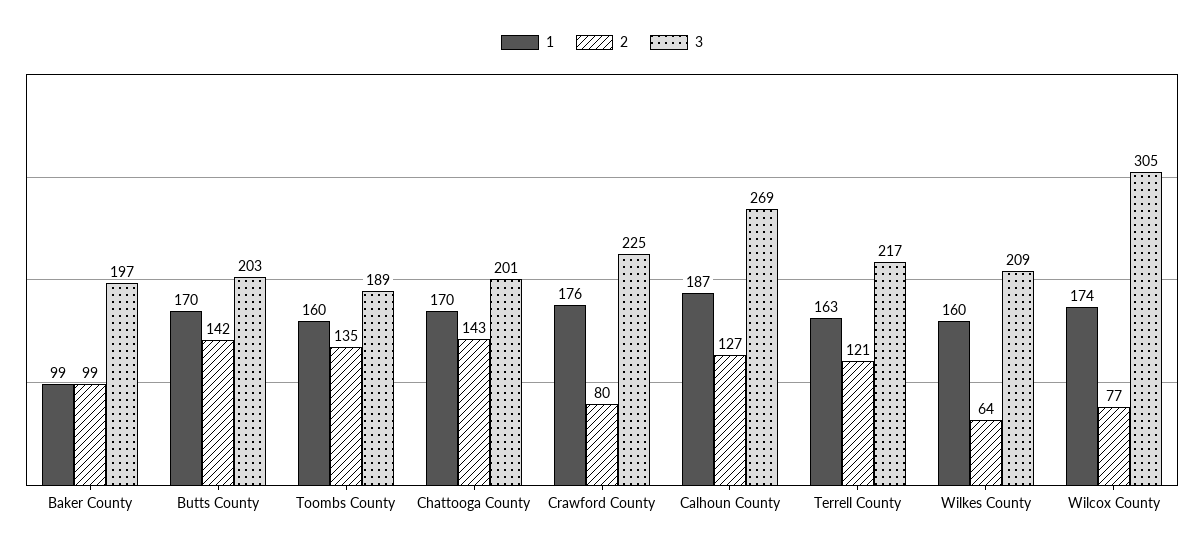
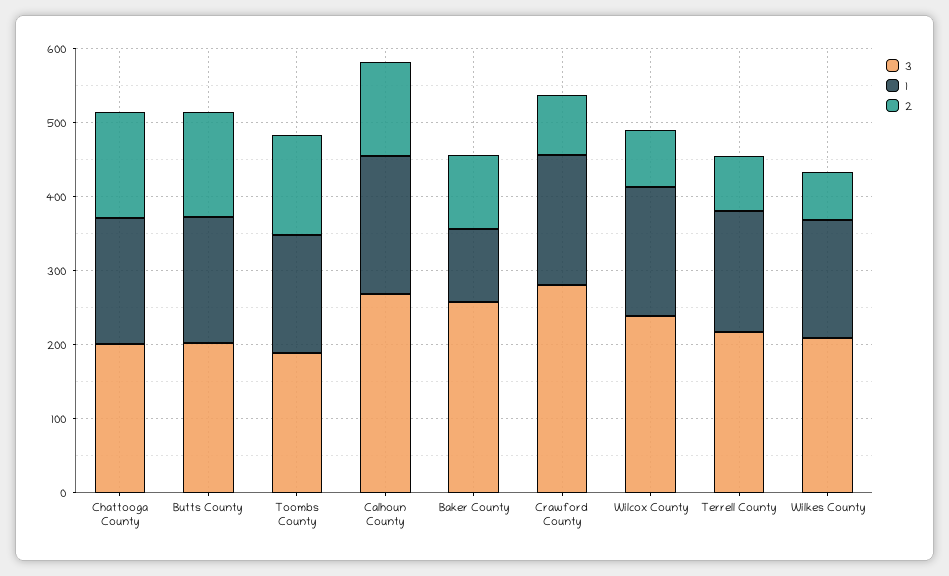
  {
    "1": {
      "Baker County": 99,
      "Butts County": 170,
      "Toombs County": 160,
      "Chattooga County": 170,
      "Crawford County": 176,
      "Calhoun County": 187,
      "Terrell County": 163,
      "Wilkes County": 160,
      "Wilcox County": 174
    },
    "2": {
      "Baker County": 99,
      "Butts County": 142,
      "Toombs County": 135,
      "Chattooga County": 143,
      "Crawford County": 80,
      "Calhoun County": 127,
-     "Terrell County": 121,
+     "Terrell County": 80,
      "Wilkes County": 64,
      "Wilcox County": 77
    },
    "3": {
-     "Baker County": 197,
+     "Baker County": 260,
      "Butts County": 203,
      "Toombs County": 189,
      "Chattooga County": 201,
-     "Crawford County": 225,
+     "Crawford County": 280,
      "Calhoun County": 269,
      "Terrell County": 217,
      "Wilkes County": 209,
-     "Wilcox County": 305
+     "Wilcox County": 240
    }
  }

